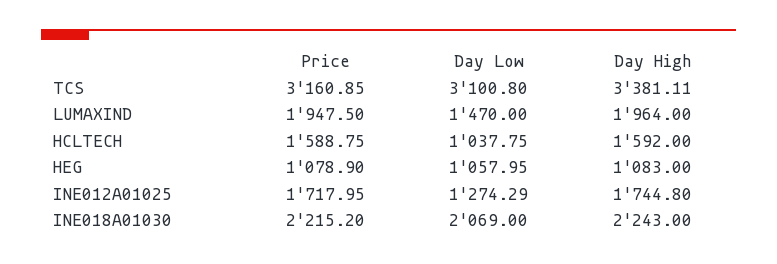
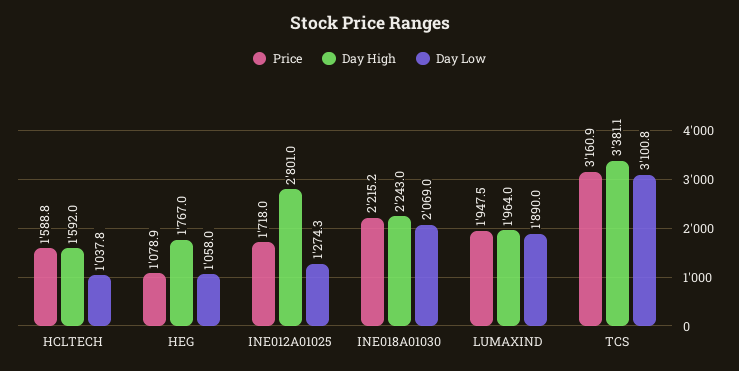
  {
    "Price": {
      "TCS": 3160.85,
      "LUMAXIND": 1947.5,
      "HCLTECH": 1588.75,
      "HEG": 1078.9,
      "INE012A01025": 1717.95,
      "INE018A01030": 2215.2
    },
    "Day Low": {
      "TCS": 3100.8,
-     "LUMAXIND": 1470,
+     "LUMAXIND": 1890,
      "HCLTECH": 1037.75,
      "HEG": 1057.95,
      "INE012A01025": 1274.29,
      "INE018A01030": 2069
    },
    "Day High": {
      "TCS": 3381.11,
      "LUMAXIND": 1964,
      "HCLTECH": 1592,
-     "HEG": 1083,
+     "HEG": 1767,
-     "INE012A01025": 1744.8,
+     "INE012A01025": 2801,
      "INE018A01030": 2243
    }
  }

